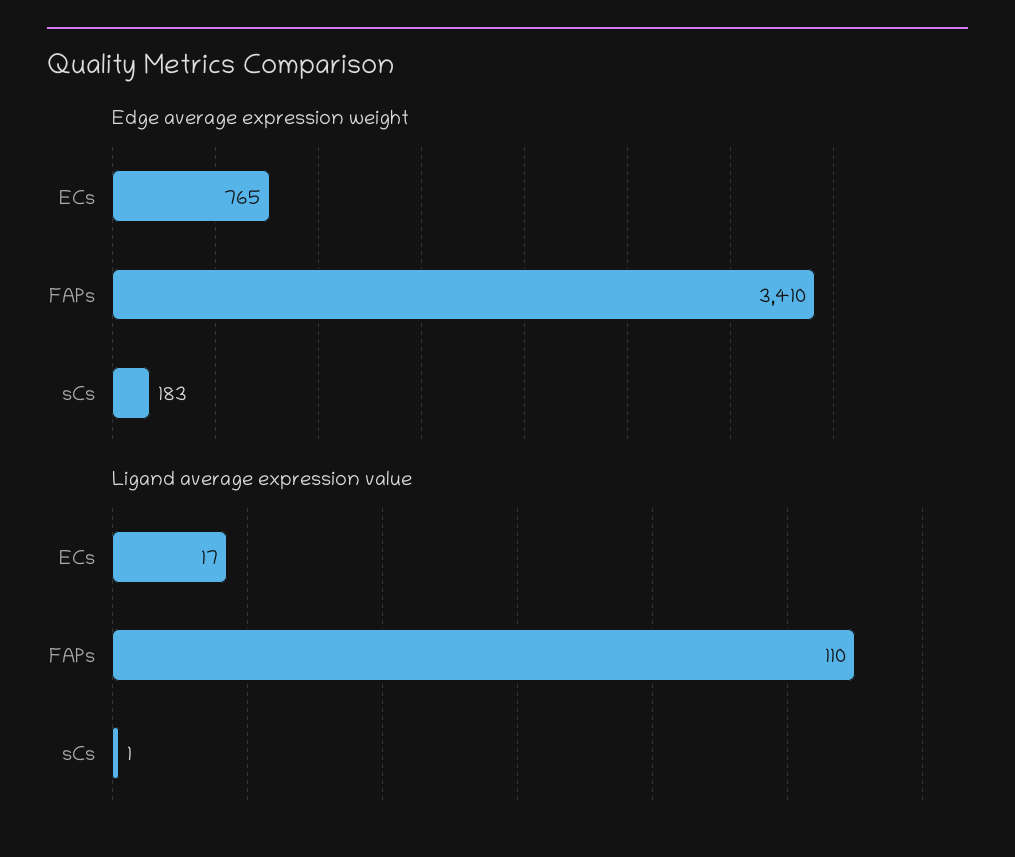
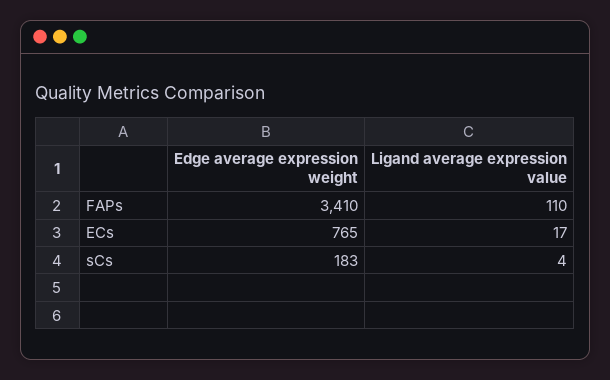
  {
    "Edge average expression weight": {
      "ECs": 765,
      "FAPs": 3410,
      "sCs": 183
    },
    "Ligand average expression value": {
      "ECs": 17,
      "FAPs": 110,
-     "sCs": 1
+     "sCs": 4
    }
  }

